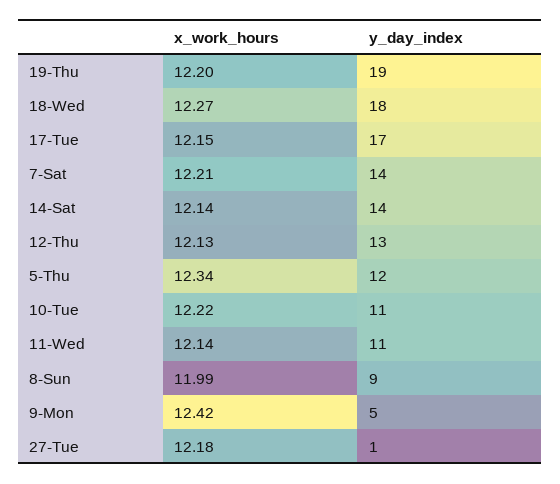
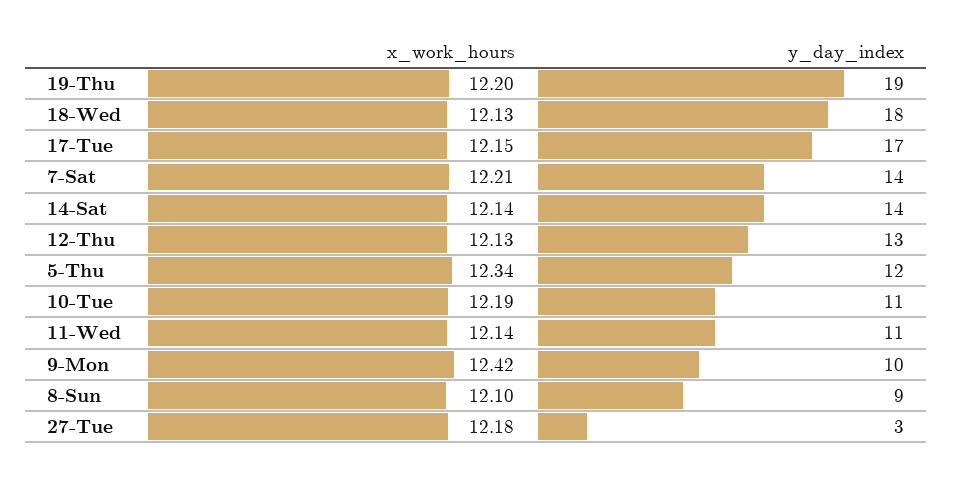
  {
    "x_work_hours": {
      "19-Thu": 12.2,
-     "18-Wed": 12.27,
+     "18-Wed": 12.13,
      "17-Tue": 12.15,
      "7-Sat": 12.21,
      "14-Sat": 12.14,
      "12-Thu": 12.13,
      "5-Thu": 12.34,
-     "10-Tue": 12.22,
+     "10-Tue": 12.19,
      "11-Wed": 12.14,
-     "8-Sun": 11.99,
+     "8-Sun": 12.1,
      "9-Mon": 12.42,
      "27-Tue": 12.18
    },
    "y_day_index": {
      "19-Thu": 19,
      "18-Wed": 18,
      "17-Tue": 17,
      "7-Sat": 14,
      "14-Sat": 14,
      "12-Thu": 13,
      "5-Thu": 12,
      "10-Tue": 11,
      "11-Wed": 11,
      "8-Sun": 9,
-     "9-Mon": 5,
+     "9-Mon": 10,
-     "27-Tue": 1
+     "27-Tue": 3
    }
  }

